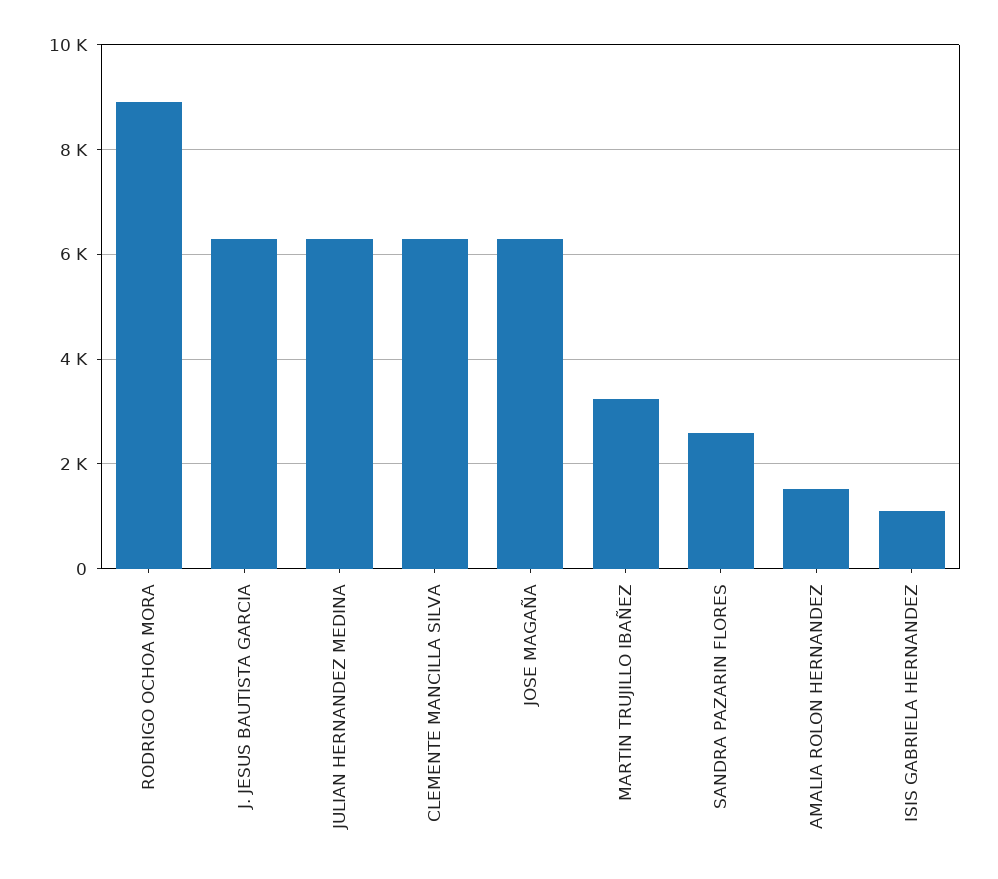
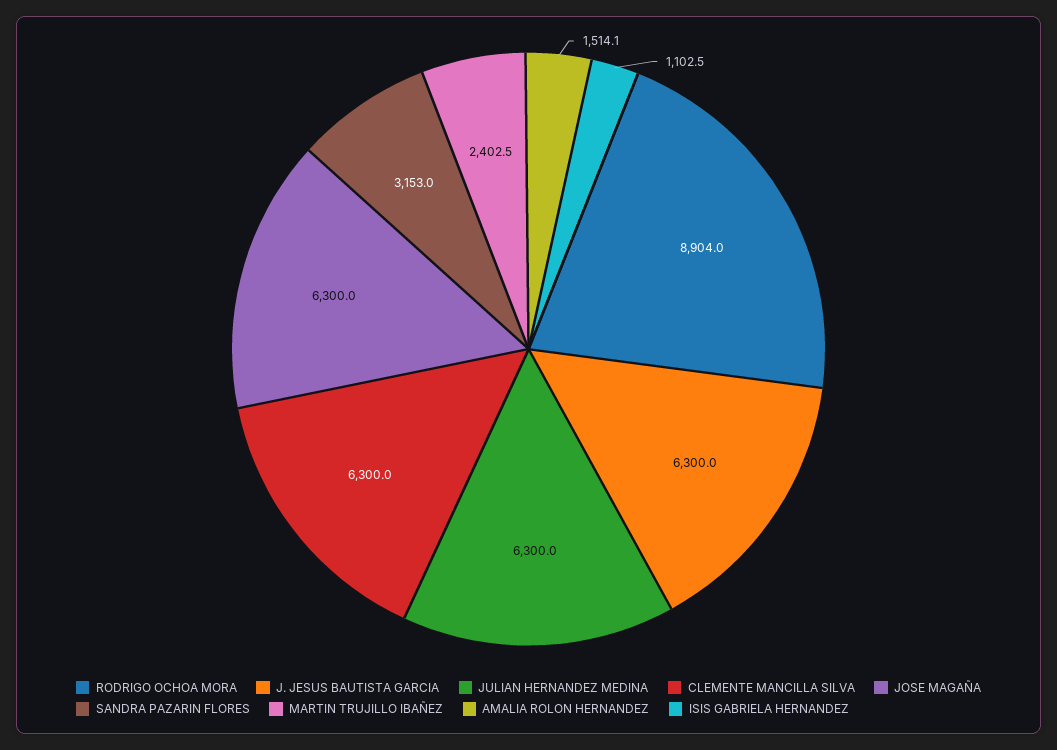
  {
    "RODRIGO OCHOA MORA": 8904,
    "J. JESUS BAUTISTA GARCIA": 6300,
    "JULIAN HERNANDEZ MEDINA": 6300,
    "CLEMENTE MANCILLA SILVA": 6300,
    "JOSE MAGAÑA": 6300,
-   "MARTIN TRUJILLO IBAÑEZ": 3200,
+   "MARTIN TRUJILLO IBAÑEZ": 2402.5,
-   "SANDRA PAZARIN FLORES": 2600,
+   "SANDRA PAZARIN FLORES": 3153,
    "AMALIA ROLON HERNANDEZ": 1514.1,
    "ISIS GABRIELA HERNANDEZ": 1102.5
  }

